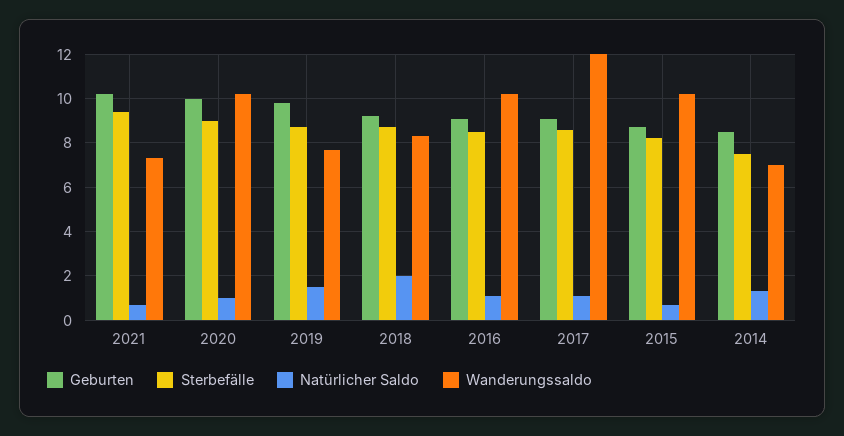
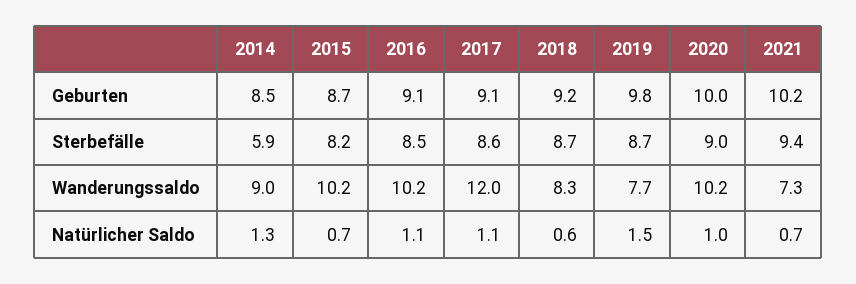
  {
    "Geburten": {
      "2021": 10.2,
      "2020": 10,
      "2019": 9.8,
      "2018": 9.2,
      "2016": 9.1,
      "2017": 9.1,
      "2015": 8.7,
      "2014": 8.5
    },
    "Sterbefälle": {
      "2021": 9.4,
      "2020": 9,
      "2019": 8.7,
      "2018": 8.7,
      "2016": 8.5,
      "2017": 8.6,
      "2015": 8.2,
-     "2014": 7.5
+     "2014": 5.9
    },
    "Natürlicher Saldo": {
      "2021": 0.7,
      "2020": 1,
      "2019": 1.5,
-     "2018": 2,
+     "2018": 0.6,
      "2016": 1.1,
      "2017": 1.1,
      "2015": 0.7,
      "2014": 1.3
    },
    "Wanderungssaldo": {
      "2021": 7.3,
      "2020": 10.2,
      "2019": 7.7,
      "2018": 8.3,
      "2016": 10.2,
      "2017": 12,
      "2015": 10.2,
-     "2014": 7
+     "2014": 9
    }
  }

